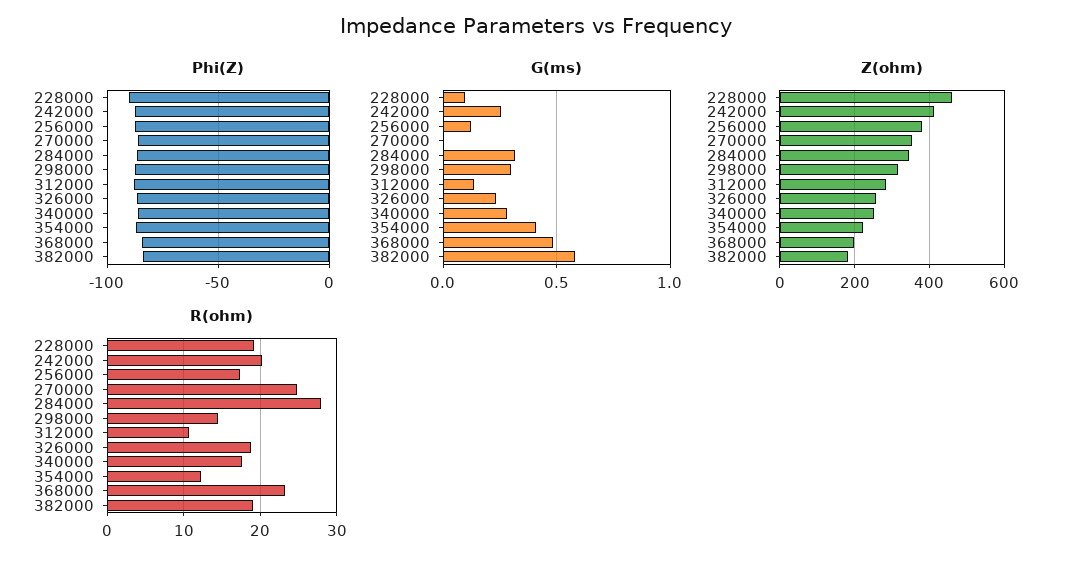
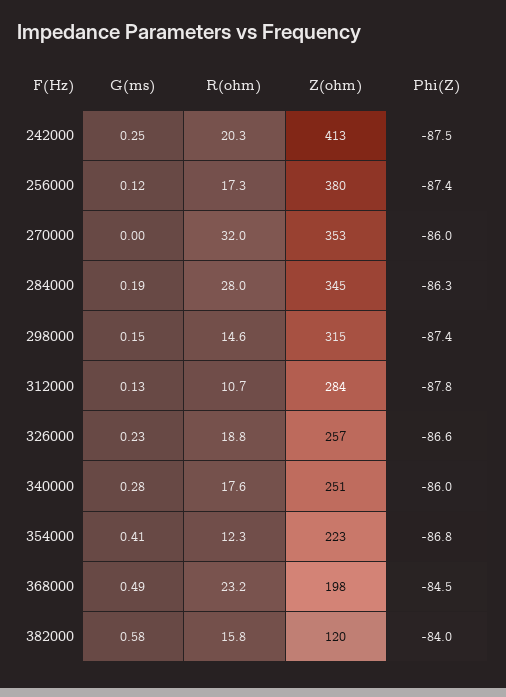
  {
    "Phi(Z)": {
-     "228000": -90,
      "242000": -87.5,
      "256000": -87.4,
      "270000": -86,
      "284000": -86.3,
      "298000": -87.4,
      "312000": -87.8,
      "326000": -86.6,
      "340000": -86,
      "354000": -86.8,
      "368000": -84.5,
      "382000": -84
    },
    "G(ms)": {
-     "228000": 0.1,
      "242000": 0.25,
      "256000": 0.12,
      "270000": 0,
-     "284000": 0.3,
+     "284000": 0.19,
-     "298000": 0.3,
+     "298000": 0.15,
      "312000": 0.13,
      "326000": 0.23,
      "340000": 0.28,
      "354000": 0.41,
      "368000": 0.49,
      "382000": 0.58
    },
    "Z(ohm)": {
-     "228000": 460,
      "242000": 413,
      "256000": 380,
      "270000": 353,
      "284000": 345,
      "298000": 315,
      "312000": 284,
      "326000": 257,
      "340000": 251,
      "354000": 223,
      "368000": 198,
-     "382000": 180
+     "382000": 120
    },
    "R(ohm)": {
-     "228000": 19,
      "242000": 20.3,
      "256000": 17.3,
-     "270000": 25,
+     "270000": 32,
      "284000": 28,
      "298000": 14.6,
      "312000": 10.7,
      "326000": 18.8,
      "340000": 17.6,
      "354000": 12.3,
      "368000": 23.2,
-     "382000": 19
+     "382000": 15.8
    }
  }

